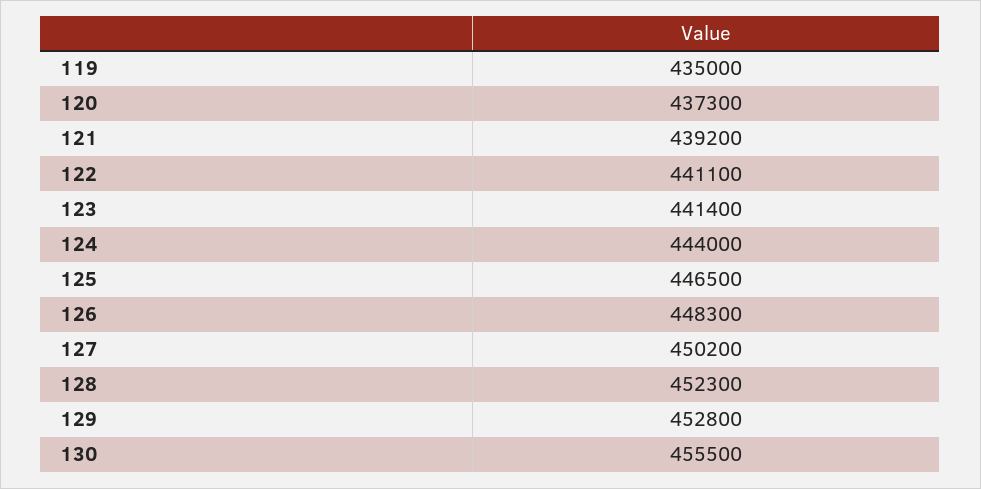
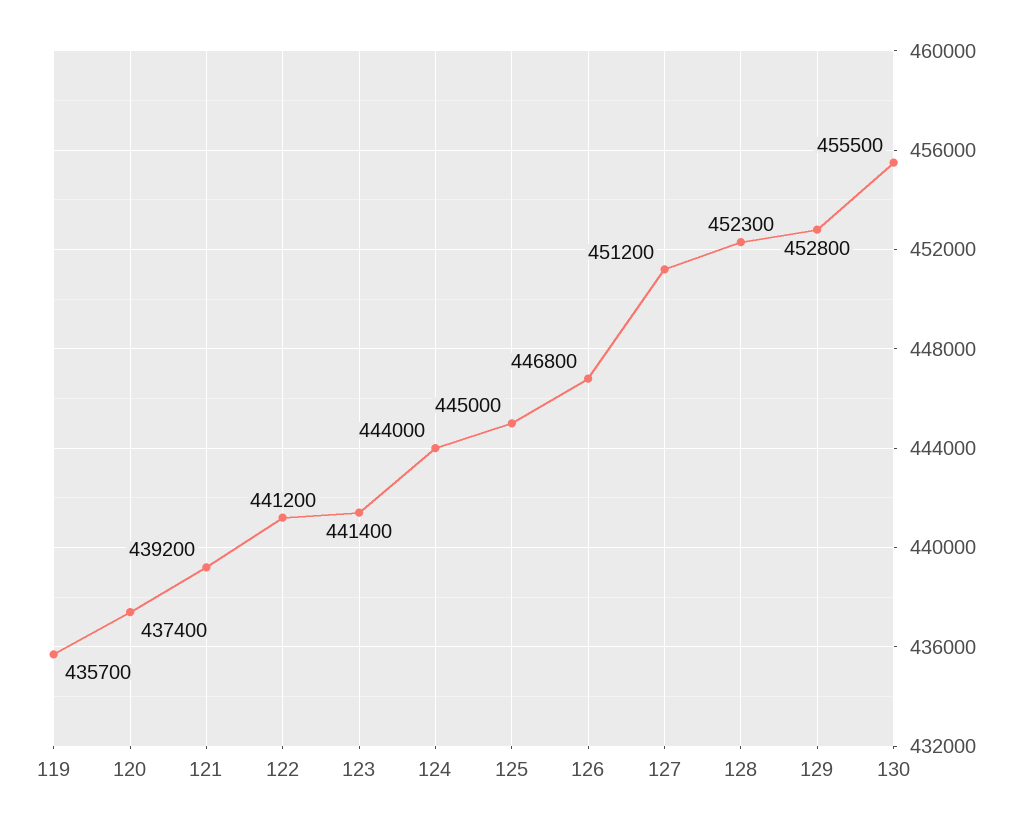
  {
-   "119": 435000,
+   "119": 435700,
-   "120": 437300,
+   "120": 437400,
    "121": 439200,
-   "122": 441100,
+   "122": 441200,
    "123": 441400,
    "124": 444000,
-   "125": 446500,
+   "125": 445000,
-   "126": 448300,
+   "126": 446800,
-   "127": 450200,
+   "127": 451200,
    "128": 452300,
    "129": 452800,
    "130": 455500
  }

